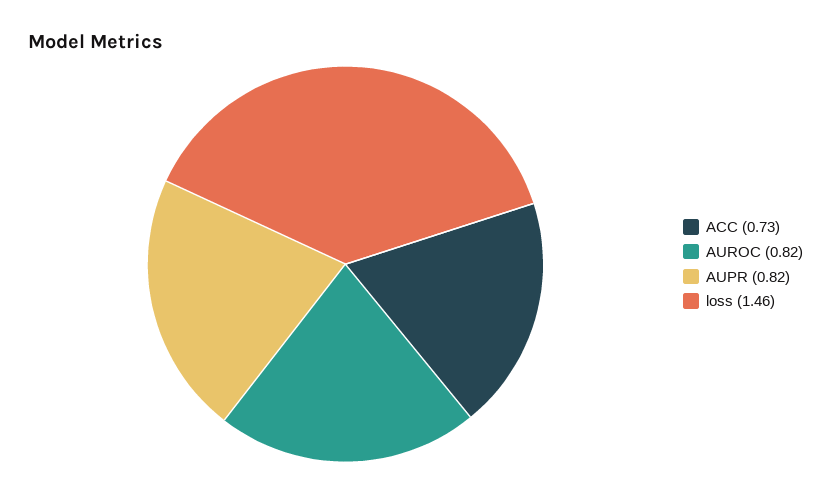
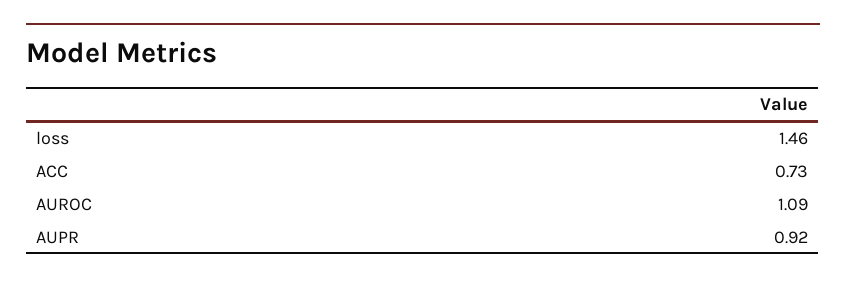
  {
    "ACC": 0.73,
-   "AUROC": 0.82,
+   "AUROC": 1.09,
-   "AUPR": 0.82,
+   "AUPR": 0.92,
    "loss": 1.46
  }

